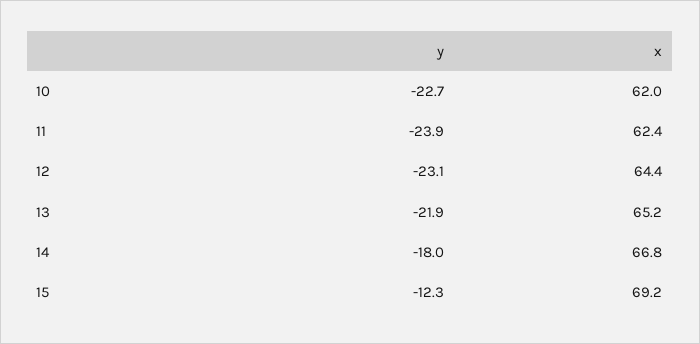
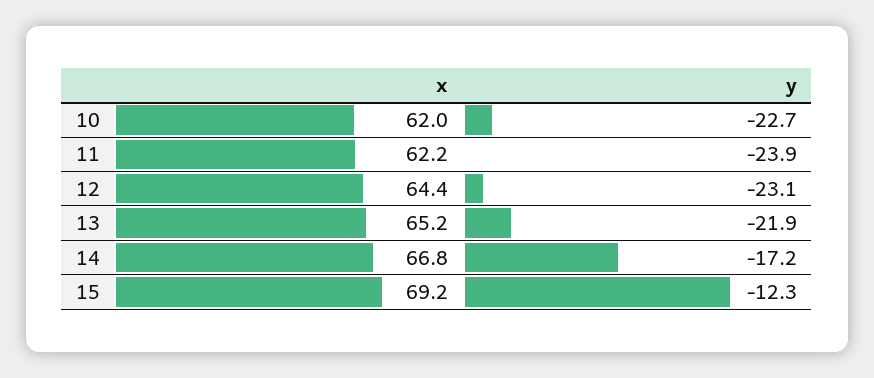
  {
    "y": {
      "10": -22.7,
      "11": -23.9,
      "12": -23.1,
      "13": -21.9,
-     "14": -18,
+     "14": -17.2,
      "15": -12.3
    },
    "x": {
      "10": 62,
-     "11": 62.4,
+     "11": 62.2,
      "12": 64.4,
      "13": 65.2,
      "14": 66.8,
      "15": 69.2
    }
  }

